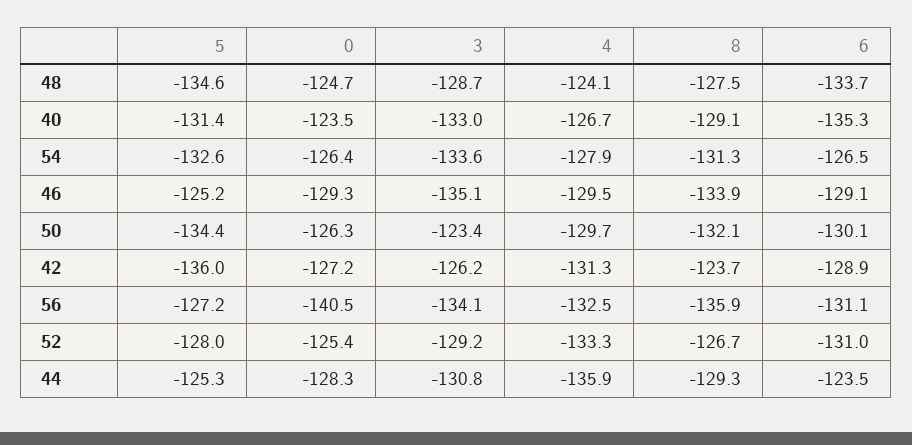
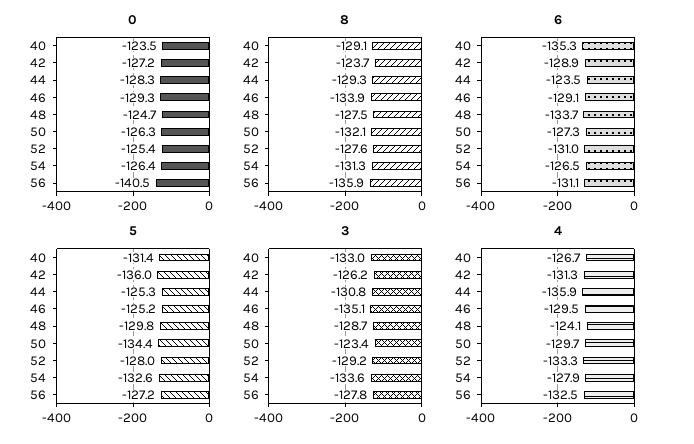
  {
    "5": {
-     "48": -134.6,
+     "48": -129.8,
      "40": -131.4,
      "54": -132.6,
      "46": -125.2,
      "50": -134.4,
      "42": -136,
      "56": -127.2,
      "52": -128,
      "44": -125.3
    },
    "0": {
      "48": -124.7,
      "40": -123.5,
      "54": -126.4,
      "46": -129.3,
      "50": -126.3,
      "42": -127.2,
      "56": -140.5,
      "52": -125.4,
      "44": -128.3
    },
    "3": {
      "48": -128.7,
      "40": -133,
      "54": -133.6,
      "46": -135.1,
      "50": -123.4,
      "42": -126.2,
-     "56": -134.1,
+     "56": -127.8,
      "52": -129.2,
      "44": -130.8
    },
    "4": {
      "48": -124.1,
      "40": -126.7,
      "54": -127.9,
      "46": -129.5,
      "50": -129.7,
      "42": -131.3,
      "56": -132.5,
      "52": -133.3,
      "44": -135.9
    },
    "8": {
      "48": -127.5,
      "40": -129.1,
      "54": -131.3,
      "46": -133.9,
      "50": -132.1,
      "42": -123.7,
      "56": -135.9,
-     "52": -126.7,
+     "52": -127.6,
      "44": -129.3
    },
    "6": {
      "48": -133.7,
      "40": -135.3,
      "54": -126.5,
      "46": -129.1,
-     "50": -130.1,
+     "50": -127.3,
      "42": -128.9,
      "56": -131.1,
      "52": -131,
      "44": -123.5
    }
  }

